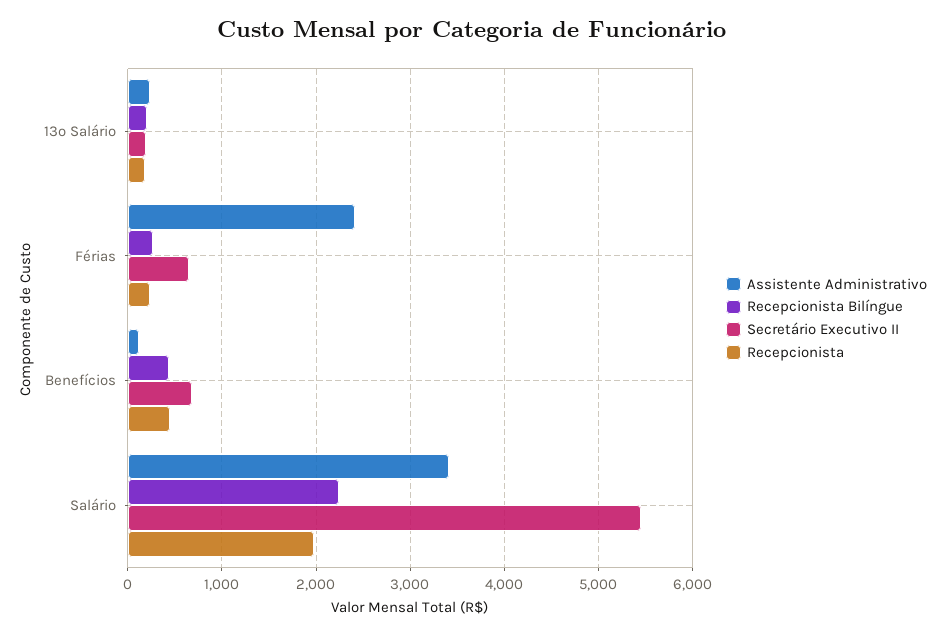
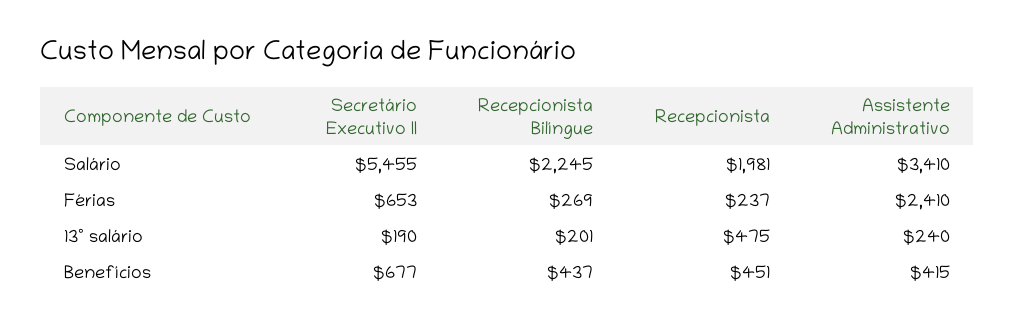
  {
    "Assistente Administrativo": {
      "13º Salário": 240,
      "Férias": 2410,
-     "Benefícios": 100,
+     "Benefícios": 415,
      "Salário": 3410
    },
    "Recepcionista Bilíngue": {
      "13º Salário": 201,
      "Férias": 269,
      "Benefícios": 437,
      "Salário": 2245
    },
    "Secretário Executivo II": {
      "13º Salário": 190,
      "Férias": 653,
      "Benefícios": 677,
      "Salário": 5455
    },
    "Recepcionista": {
-     "13º Salário": 200,
+     "13º Salário": 475,
      "Férias": 237,
      "Benefícios": 451,
      "Salário": 1981
    }
  }

